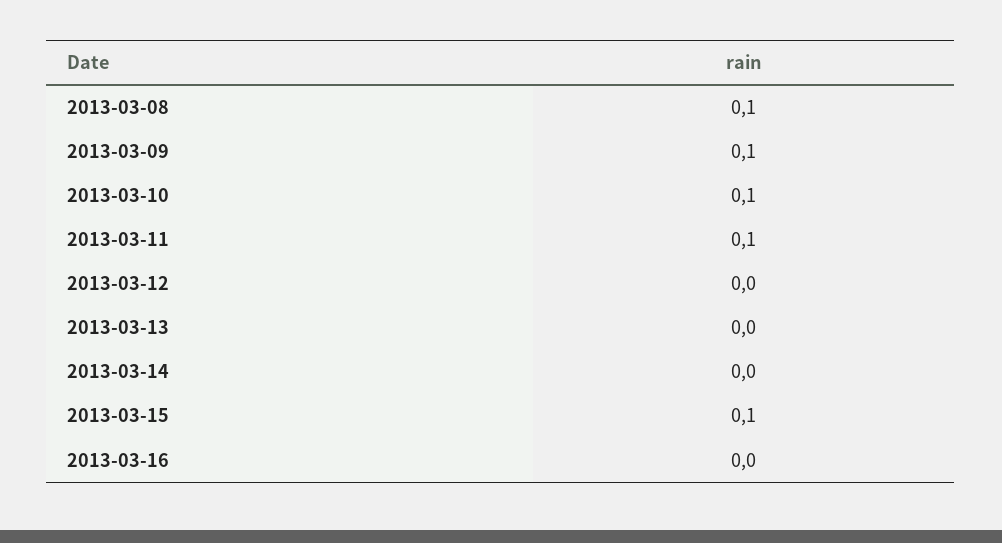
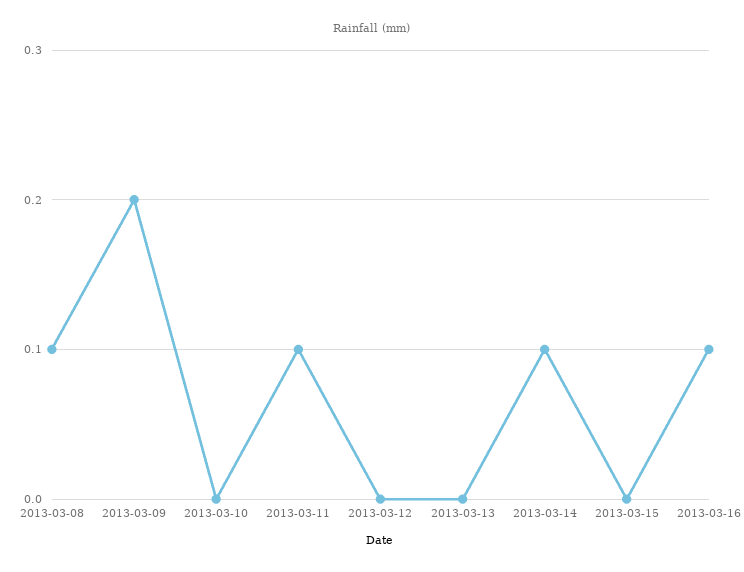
  {
    "2013-03-08": 0.1,
-   "2013-03-09": 0.1,
+   "2013-03-09": 0.2,
-   "2013-03-10": 0.1,
+   "2013-03-10": 0,
    "2013-03-11": 0.1,
    "2013-03-12": 0,
    "2013-03-13": 0,
-   "2013-03-14": 0,
+   "2013-03-14": 0.1,
-   "2013-03-15": 0.1,
+   "2013-03-15": 0,
-   "2013-03-16": 0
+   "2013-03-16": 0.1
  }

